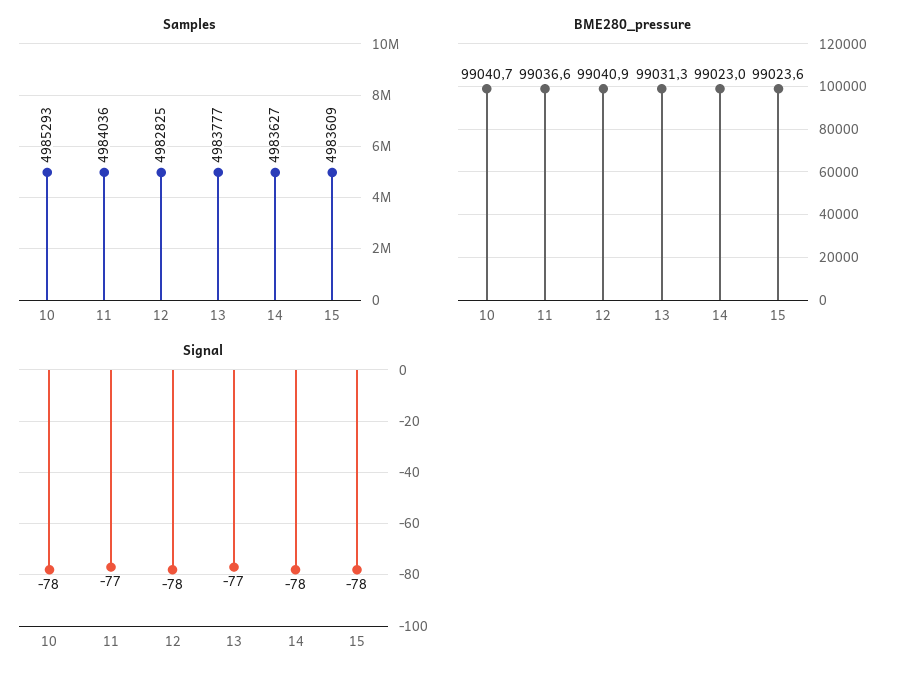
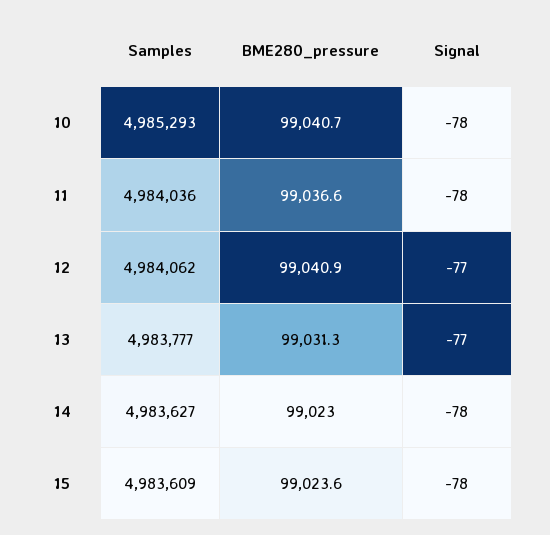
  {
    "Samples": {
      "10": 4985293,
      "11": 4984036,
-     "12": 4982825,
+     "12": 4984062,
      "13": 4983777,
      "14": 4983627,
      "15": 4983609
    },
    "BME280_pressure": {
      "10": 99040.7,
      "11": 99036.6,
      "12": 99040.9,
      "13": 99031.3,
      "14": 99023,
      "15": 99023.6
    },
    "Signal": {
      "10": -78,
-     "11": -77,
+     "11": -78,
-     "12": -78,
+     "12": -77,
      "13": -77,
      "14": -78,
      "15": -78
    }
  }

